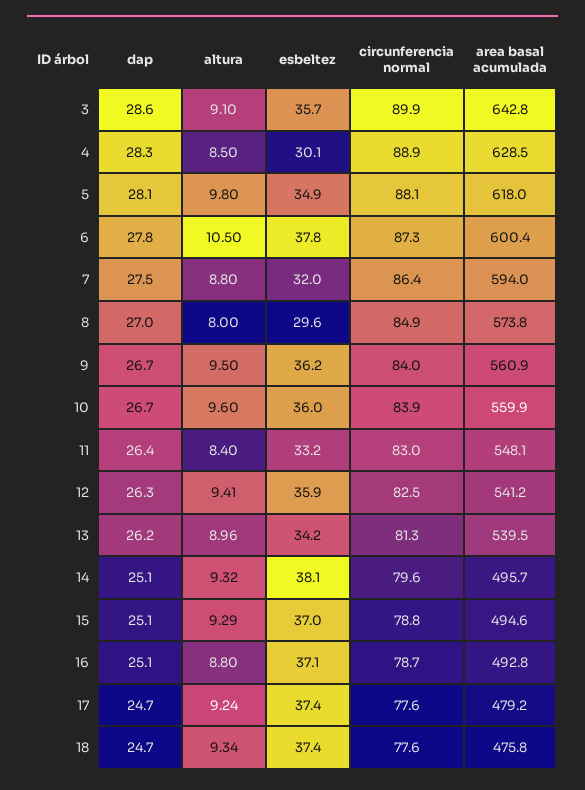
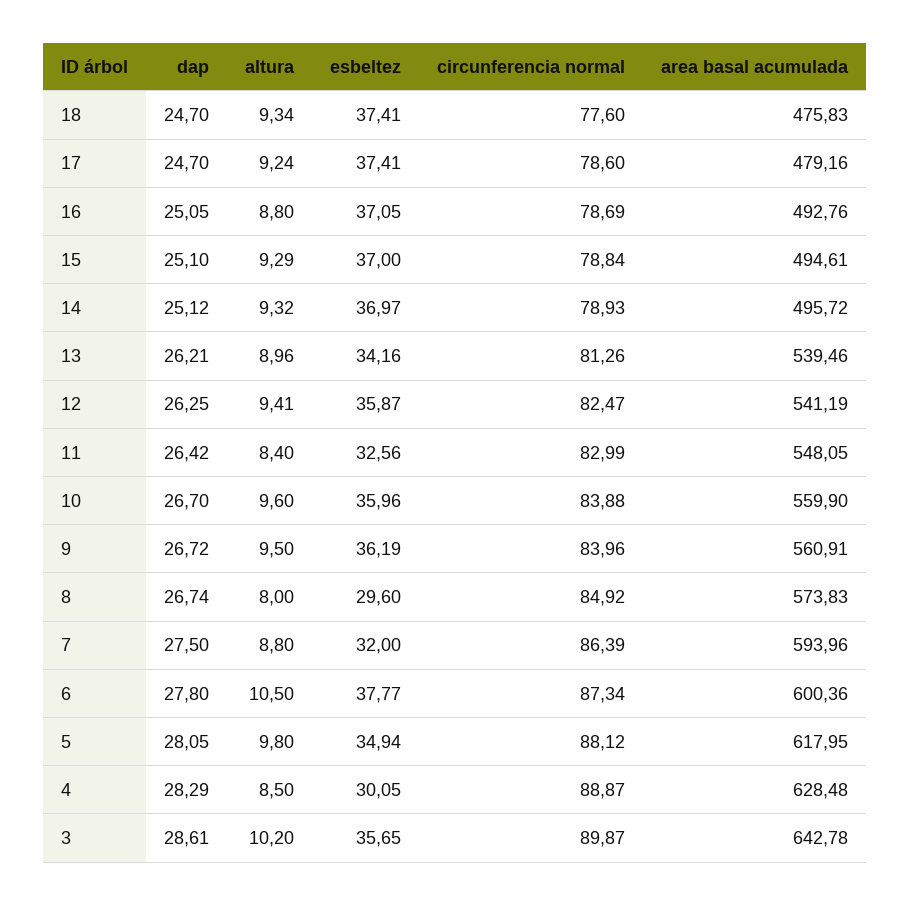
  {
    "dap": {
      "3": 28.61,
      "4": 28.29,
      "5": 28.05,
      "6": 27.8,
      "7": 27.5,
-     "8": 27,
+     "8": 26.74,
      "9": 26.72,
      "10": 26.7,
      "11": 26.42,
      "12": 26.25,
      "13": 26.21,
      "14": 25.12,
      "15": 25.1,
      "16": 25.05,
      "17": 24.7,
      "18": 24.7
    },
    "altura": {
-     "3": 9.1,
+     "3": 10.2,
      "4": 8.5,
      "5": 9.8,
      "6": 10.5,
      "7": 8.8,
      "8": 8,
      "9": 9.5,
      "10": 9.6,
      "11": 8.4,
      "12": 9.41,
      "13": 8.96,
      "14": 9.32,
      "15": 9.29,
      "16": 8.8,
      "17": 9.24,
      "18": 9.34
    },
    "esbeltez": {
      "3": 35.65,
      "4": 30.05,
      "5": 34.94,
      "6": 37.77,
      "7": 32,
      "8": 29.6,
      "9": 36.19,
      "10": 35.96,
-     "11": 33.2,
+     "11": 32.56,
      "12": 35.87,
      "13": 34.16,
-     "14": 38.1,
+     "14": 36.97,
      "15": 37,
      "16": 37.05,
      "17": 37.41,
      "18": 37.41
    },
    "circunferencia normal": {
      "3": 89.87,
      "4": 88.87,
      "5": 88.12,
      "6": 87.34,
      "7": 86.39,
      "8": 84.92,
      "9": 83.96,
      "10": 83.88,
      "11": 82.99,
      "12": 82.47,
      "13": 81.26,
-     "14": 79.6,
+     "14": 78.93,
      "15": 78.84,
      "16": 78.69,
-     "17": 77.6,
+     "17": 78.6,
      "18": 77.6
    },
    "area basal acumulada": {
      "3": 642.78,
      "4": 628.48,
      "5": 617.95,
      "6": 600.36,
      "7": 593.96,
      "8": 573.83,
      "9": 560.91,
      "10": 559.9,
      "11": 548.05,
      "12": 541.19,
      "13": 539.46,
      "14": 495.72,
      "15": 494.61,
      "16": 492.76,
      "17": 479.16,
      "18": 475.83
    }
  }

